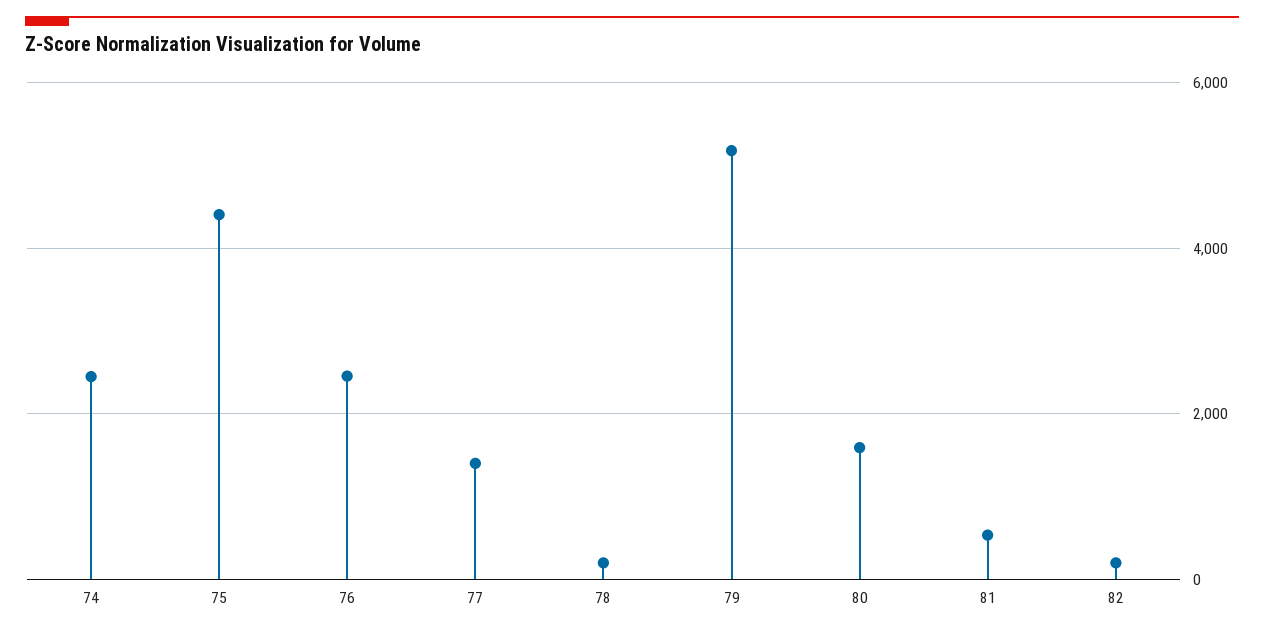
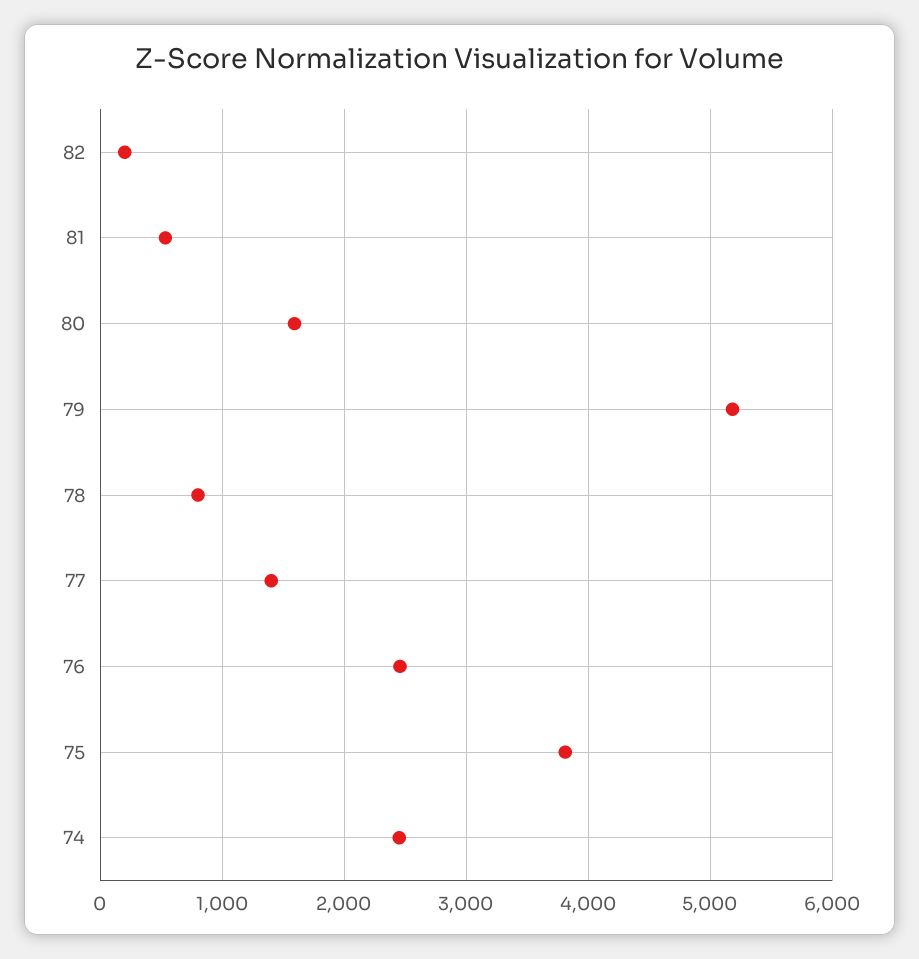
  {
    "74": 2500,
-   "75": 4400,
+   "75": 3800,
    "76": 2500,
    "77": 1400,
-   "78": 200,
+   "78": 800,
    "79": 5200,
    "80": 1600,
    "81": 500,
    "82": 200
  }

